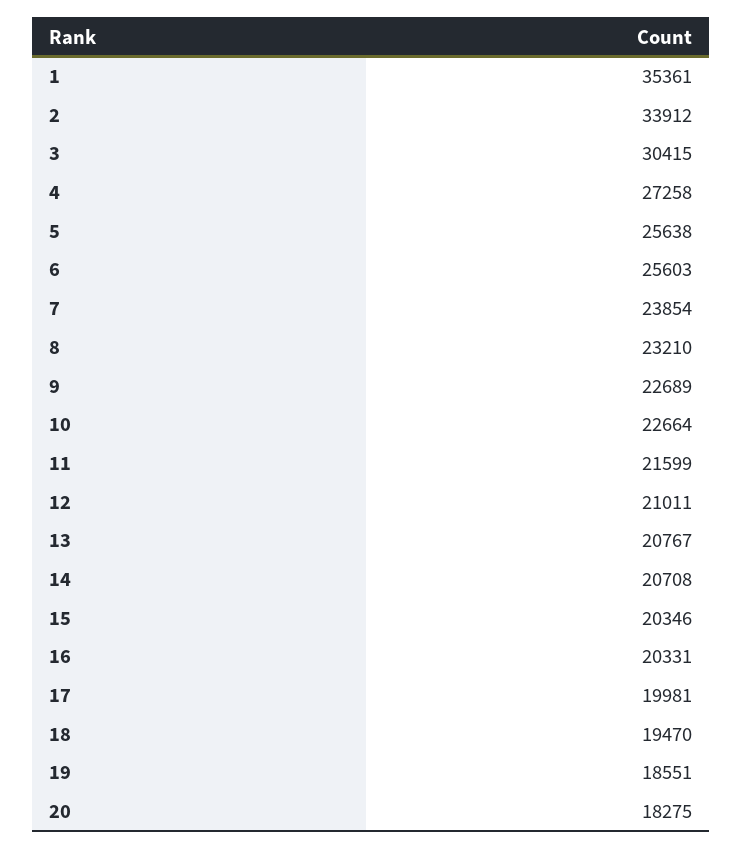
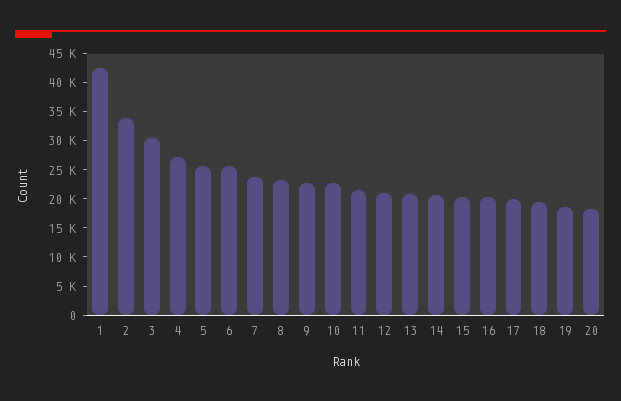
  {
-   "1": 35361,
+   "1": 42500,
    "2": 33912,
    "3": 30415,
    "4": 27258,
    "5": 25638,
    "6": 25603,
    "7": 23854,
    "8": 23210,
    "9": 22689,
    "10": 22664,
    "11": 21599,
    "12": 21011,
    "13": 20767,
    "14": 20708,
    "15": 20346,
    "16": 20331,
    "17": 19981,
    "18": 19470,
    "19": 18551,
    "20": 18275
  }

